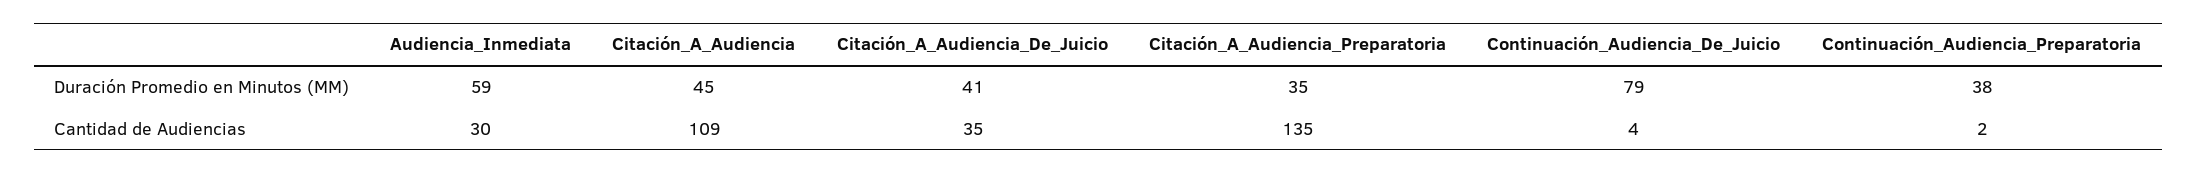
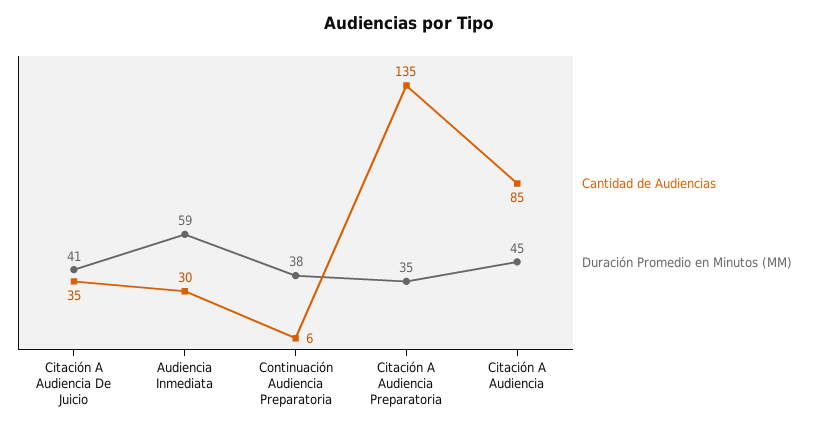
  {
    "Duración Promedio en Minutos (MM)": {
      "Audiencia_Inmediata": 59,
      "Citación_A_Audiencia": 45,
      "Citación_A_Audiencia_De_Juicio": 41,
      "Citación_A_Audiencia_Preparatoria": 35,
-     "Continuación_Audiencia_De_Juicio": 79,
      "Continuación_Audiencia_Preparatoria": 38
    },
    "Cantidad de Audiencias": {
      "Audiencia_Inmediata": 30,
-     "Citación_A_Audiencia": 109,
+     "Citación_A_Audiencia": 85,
      "Citación_A_Audiencia_De_Juicio": 35,
      "Citación_A_Audiencia_Preparatoria": 135,
-     "Continuación_Audiencia_De_Juicio": 4,
-     "Continuación_Audiencia_Preparatoria": 2
+     "Continuación_Audiencia_Preparatoria": 6
    }
  }

